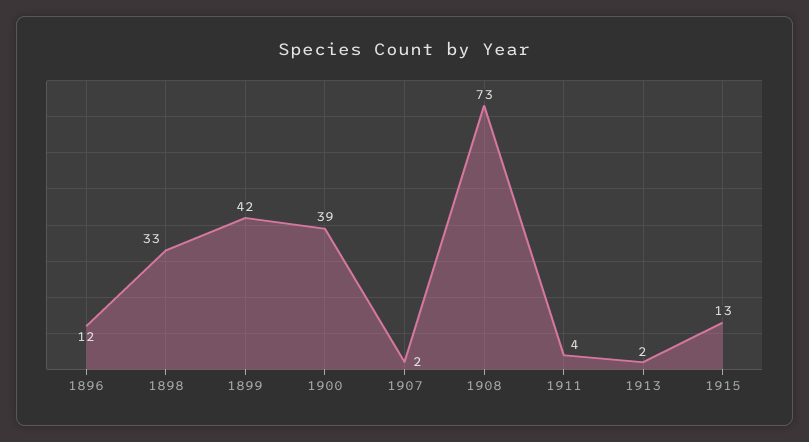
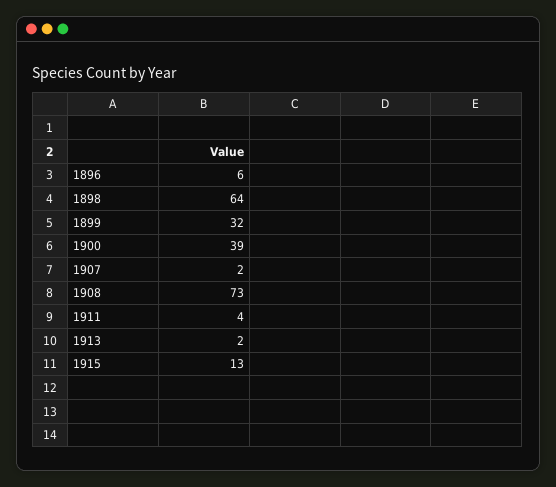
  {
-   "1896": 12,
+   "1896": 6,
-   "1898": 33,
+   "1898": 64,
-   "1899": 42,
+   "1899": 32,
    "1900": 39,
    "1907": 2,
    "1908": 73,
    "1911": 4,
    "1913": 2,
    "1915": 13
  }

